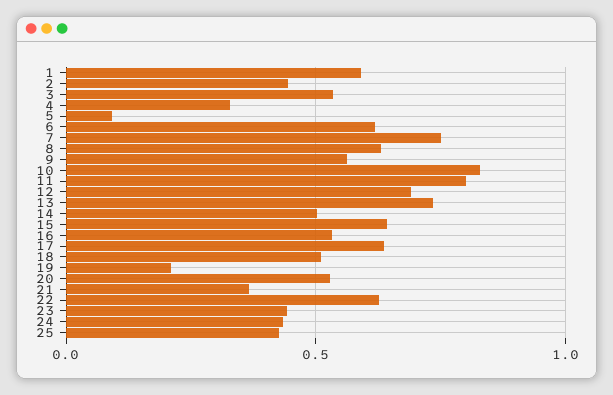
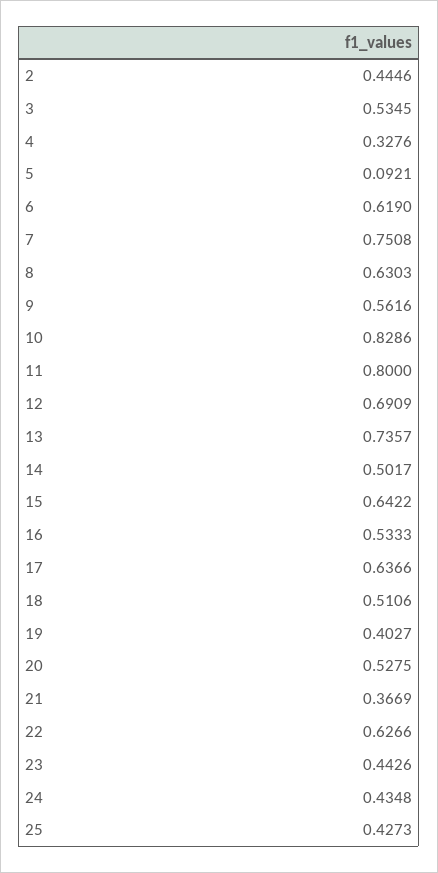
  {
-   "1": 0.6,
    "2": 0.4446,
    "3": 0.5345,
    "4": 0.3276,
    "5": 0.0921,
    "6": 0.619,
    "7": 0.7508,
    "8": 0.6303,
    "9": 0.5616,
    "10": 0.8286,
    "11": 0.8,
    "12": 0.6909,
    "13": 0.7357,
    "14": 0.5017,
    "15": 0.6422,
    "16": 0.5333,
    "17": 0.6366,
    "18": 0.5106,
-   "19": 0.2,
+   "19": 0.4027,
    "20": 0.5275,
    "21": 0.3669,
    "22": 0.6266,
    "23": 0.4426,
    "24": 0.4348,
    "25": 0.4273
  }

